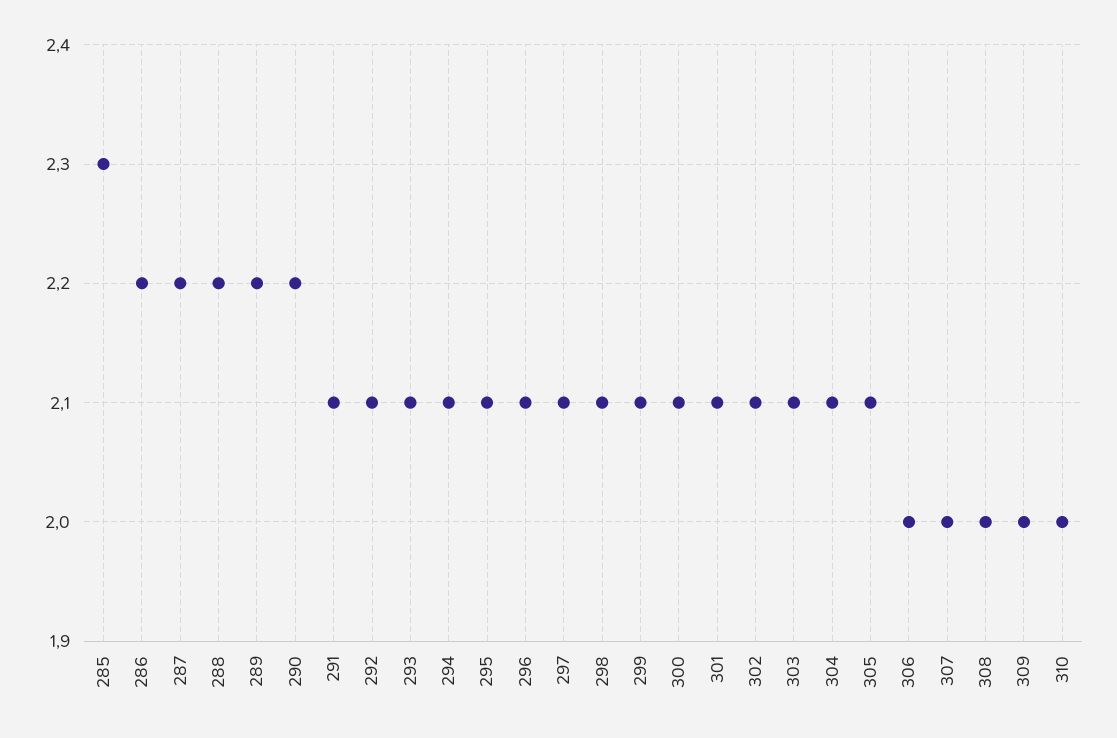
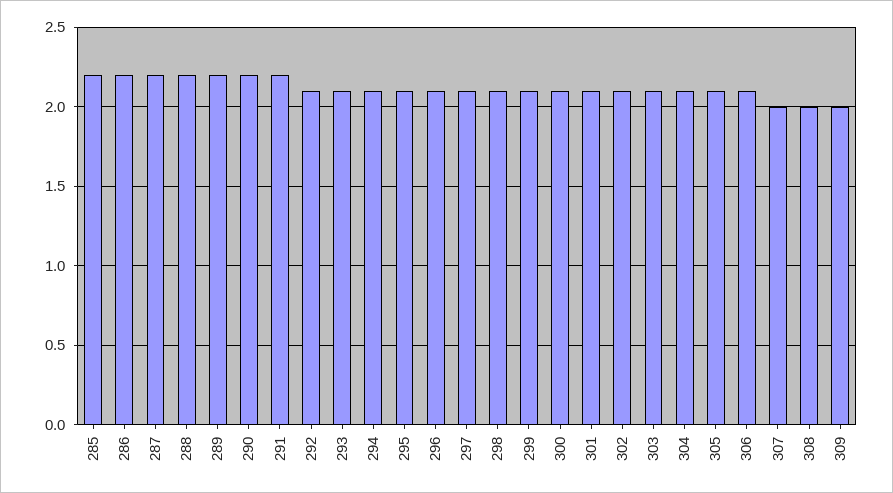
  {
-   "285": 2.3,
+   "285": 2.2,
    "286": 2.2,
    "287": 2.2,
    "288": 2.2,
    "289": 2.2,
    "290": 2.2,
-   "291": 2.1,
+   "291": 2.2,
    "292": 2.1,
    "293": 2.1,
    "294": 2.1,
    "295": 2.1,
    "296": 2.1,
    "297": 2.1,
    "298": 2.1,
    "299": 2.1,
    "300": 2.1,
    "301": 2.1,
    "302": 2.1,
    "303": 2.1,
    "304": 2.1,
    "305": 2.1,
-   "306": 2,
+   "306": 2.1,
    "307": 2,
    "308": 2,
-   "309": 2,
+   "309": 2
-   "310": 2
  }

